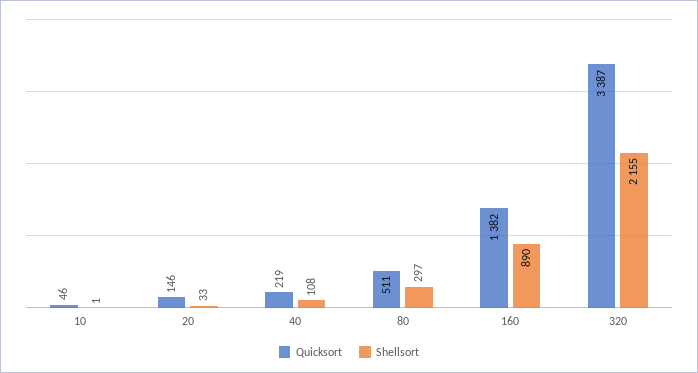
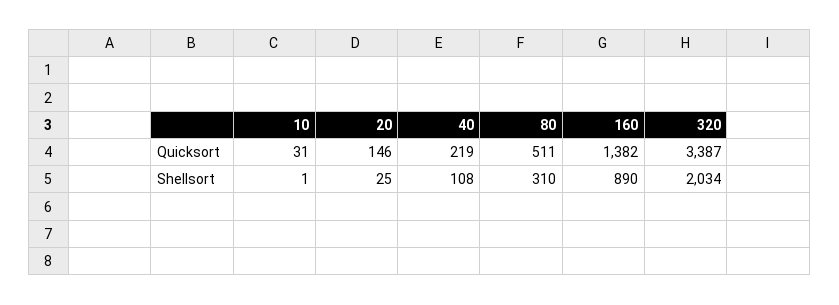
  {
    "Quicksort": {
-     "10": 46,
+     "10": 31,
      "20": 146,
      "40": 219,
      "80": 511,
      "160": 1382,
      "320": 3387
    },
    "Shellsort": {
      "10": 1,
-     "20": 33,
+     "20": 25,
      "40": 108,
-     "80": 297,
+     "80": 310,
      "160": 890,
-     "320": 2155
+     "320": 2034
    }
  }

